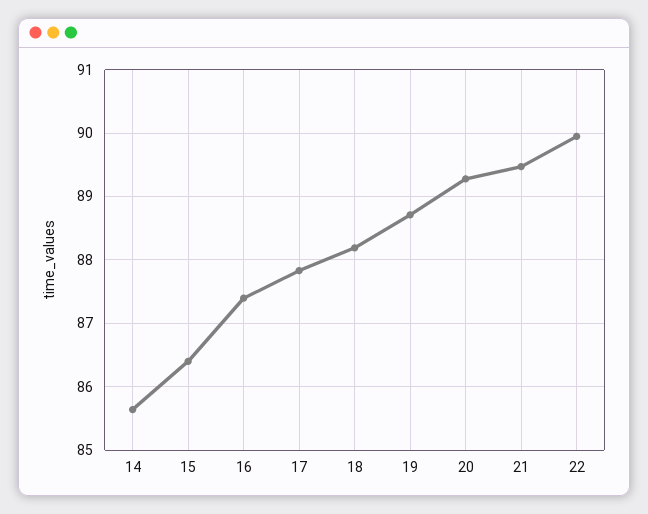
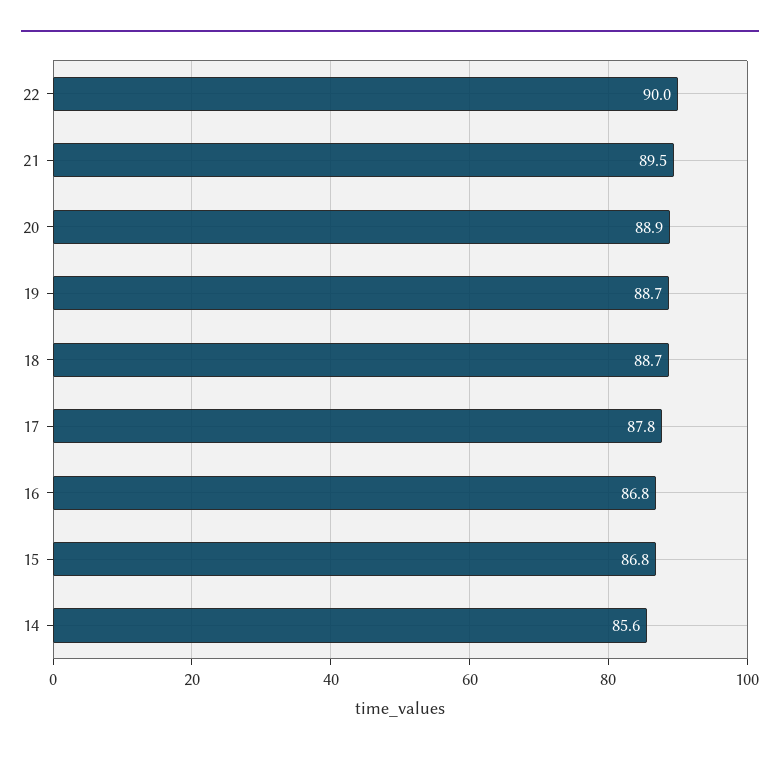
  {
    "14": 85.6,
-   "15": 86.4,
+   "15": 86.8,
-   "16": 87.4,
+   "16": 86.8,
    "17": 87.8,
-   "18": 88.2,
+   "18": 88.7,
    "19": 88.7,
-   "20": 89.3,
+   "20": 88.9,
    "21": 89.5,
    "22": 90
  }

